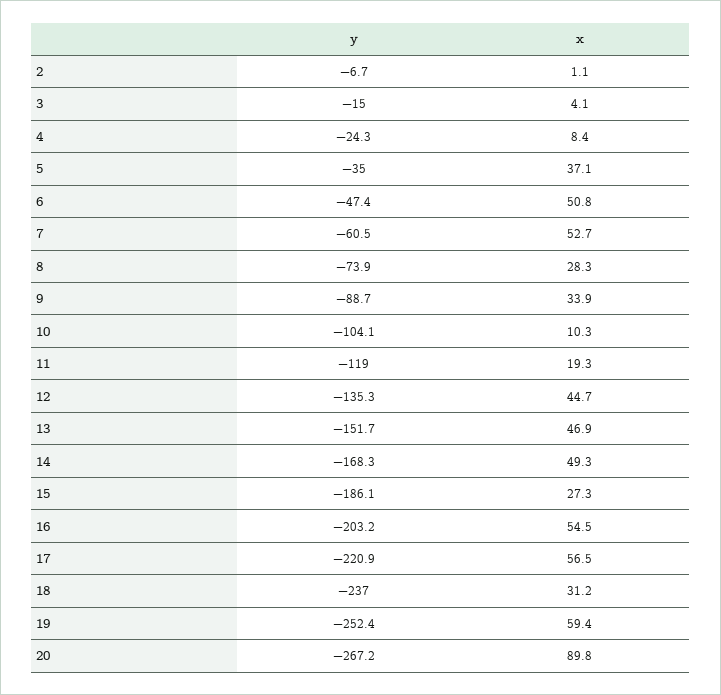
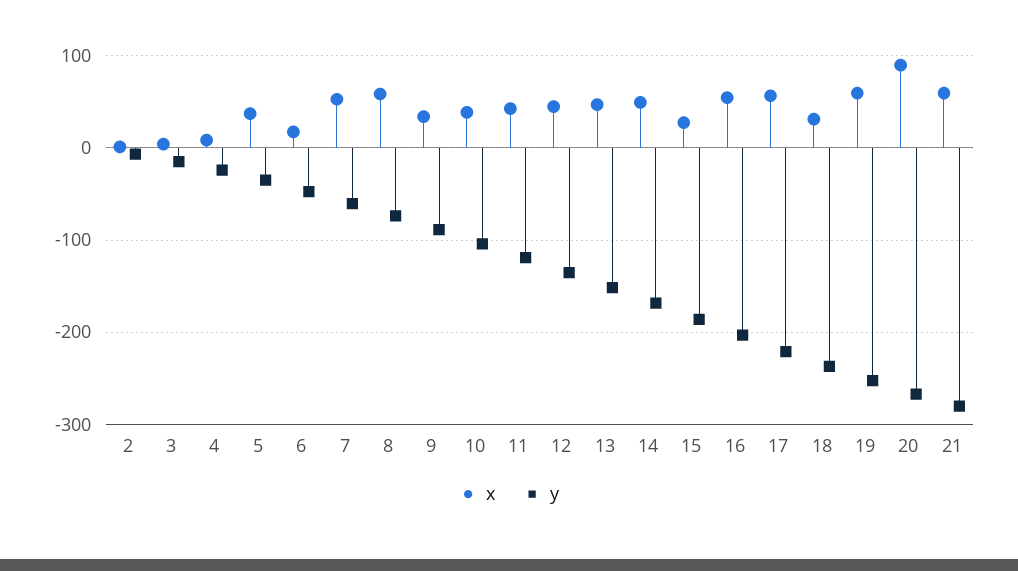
  {
    "y": {
      "2": -6.7,
      "3": -15,
      "4": -24.3,
      "5": -35,
      "6": -47.4,
      "7": -60.5,
      "8": -73.9,
      "9": -88.7,
      "10": -104.1,
      "11": -119,
      "12": -135.3,
      "13": -151.7,
      "14": -168.3,
      "15": -186.1,
      "16": -203.2,
      "17": -220.9,
      "18": -237,
      "19": -252.4,
-     "20": -267.2
+     "20": -267.2,
+     "21": -280
    },
    "x": {
      "2": 1.1,
      "3": 4.1,
      "4": 8.4,
      "5": 37.1,
-     "6": 50.8,
+     "6": 20,
      "7": 52.7,
-     "8": 28.3,
+     "8": 60,
      "9": 33.9,
-     "10": 10.3,
+     "10": 40,
-     "11": 19.3,
+     "11": 40,
      "12": 44.7,
      "13": 46.9,
      "14": 49.3,
      "15": 27.3,
      "16": 54.5,
      "17": 56.5,
      "18": 31.2,
      "19": 59.4,
-     "20": 89.8
+     "20": 89.8,
+     "21": 60
    }
  }

